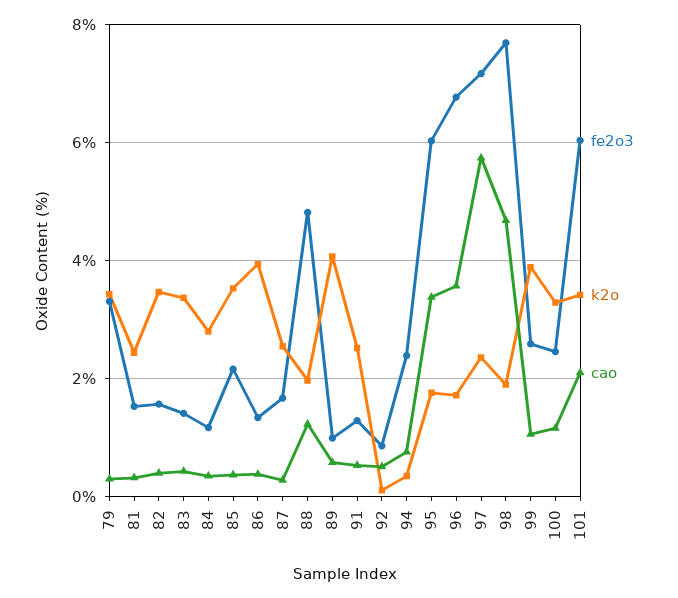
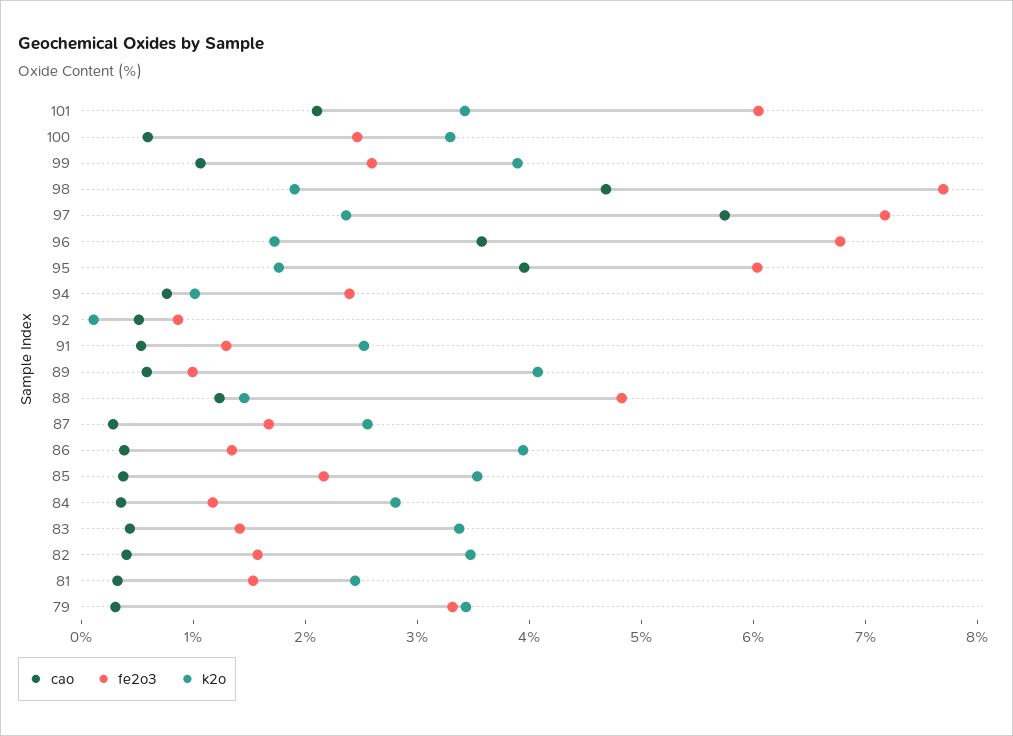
  {
    "fe2o3": {
      "79": 3.4,
      "81": 1.6,
      "82": 1.6,
      "83": 1.4,
      "84": 1.2,
      "85": 2.2,
      "86": 1.4,
      "87": 1.6,
      "88": 4.8,
      "89": 1,
      "91": 1.2,
      "92": 0.8,
      "94": 2.4,
      "95": 6,
      "96": 6.8,
      "97": 7.2,
      "98": 7.6,
      "99": 2.6,
      "100": 2.4,
      "101": 6
    },
    "k2o": {
      "79": 3.4,
      "81": 2.4,
      "82": 3.4,
      "83": 3.4,
      "84": 2.8,
      "85": 3.6,
      "86": 4,
      "87": 2.6,
-     "88": 2,
+     "88": 1.4,
      "89": 4,
      "91": 2.6,
      "92": 0.2,
-     "94": 0.4,
+     "94": 1,
      "95": 1.8,
      "96": 1.8,
      "97": 2.4,
      "98": 2,
      "99": 3.8,
      "100": 3.2,
      "101": 3.4
    },
    "cao": {
      "79": 0.4,
      "81": 0.4,
      "82": 0.4,
      "83": 0.4,
      "84": 0.4,
      "85": 0.4,
      "86": 0.4,
      "87": 0.2,
      "88": 1.2,
      "89": 0.6,
      "91": 0.6,
      "92": 0.6,
      "94": 0.8,
-     "95": 3.4,
+     "95": 4,
      "96": 3.6,
      "97": 5.8,
      "98": 4.6,
      "99": 1,
-     "100": 1.2,
+     "100": 0.6,
      "101": 2.2
    }
  }

